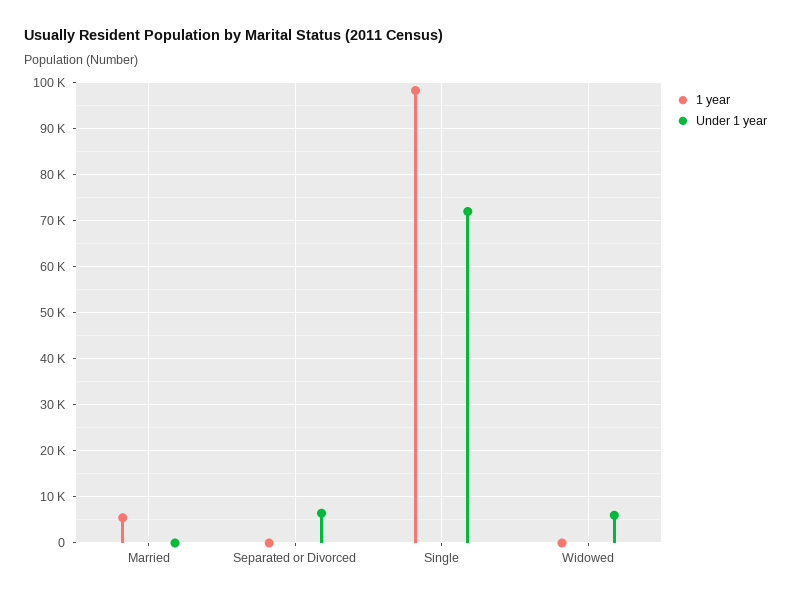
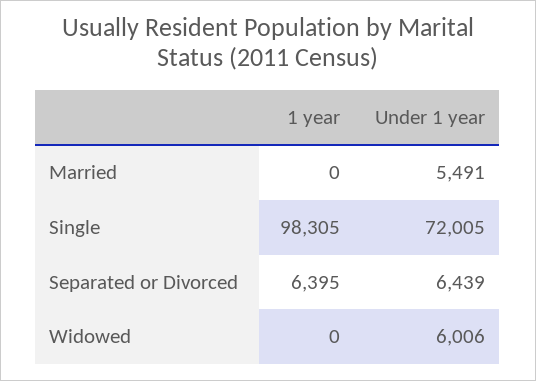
  {
    "1 year": {
-     "Married": 6000,
+     "Married": 0,
-     "Separated or Divorced": 0,
+     "Separated or Divorced": 6395,
      "Single": 98305,
      "Widowed": 0
    },
    "Under 1 year": {
-     "Married": 0,
+     "Married": 5491,
      "Separated or Divorced": 6439,
      "Single": 72005,
      "Widowed": 6006
    }
  }

